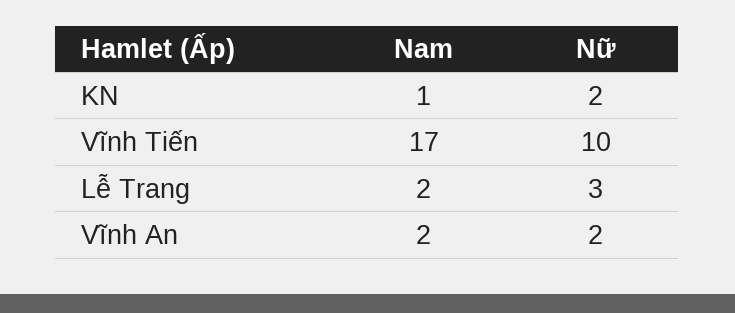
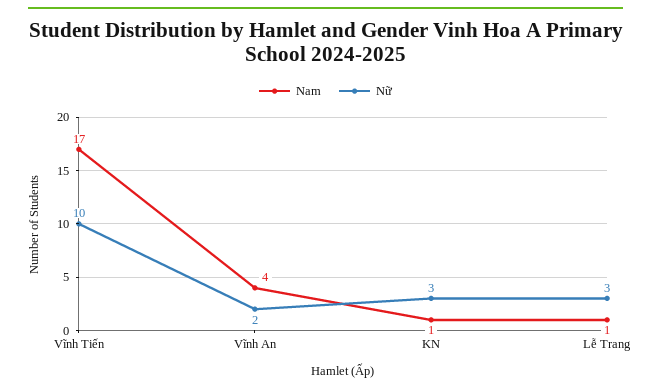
  {
    "Nam": {
      "KN": 1,
      "Vĩnh Tiến": 17,
-     "Lễ Trang": 2,
+     "Lễ Trang": 1,
-     "Vĩnh An": 2
+     "Vĩnh An": 4
    },
    "Nữ": {
-     "KN": 2,
+     "KN": 3,
      "Vĩnh Tiến": 10,
      "Lễ Trang": 3,
      "Vĩnh An": 2
    }
  }

